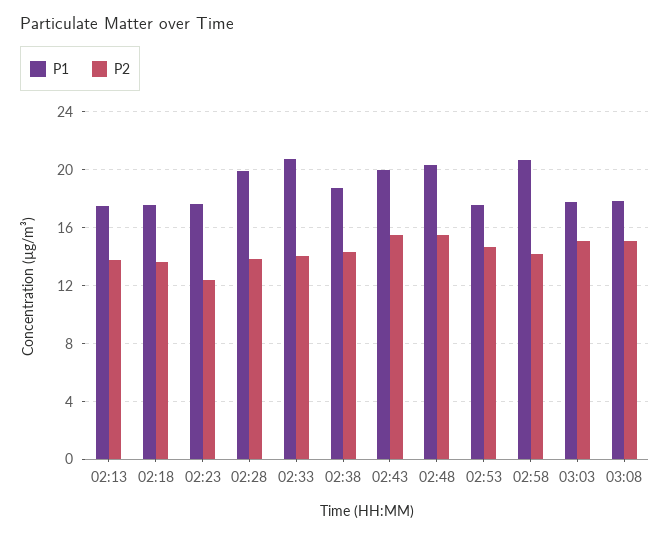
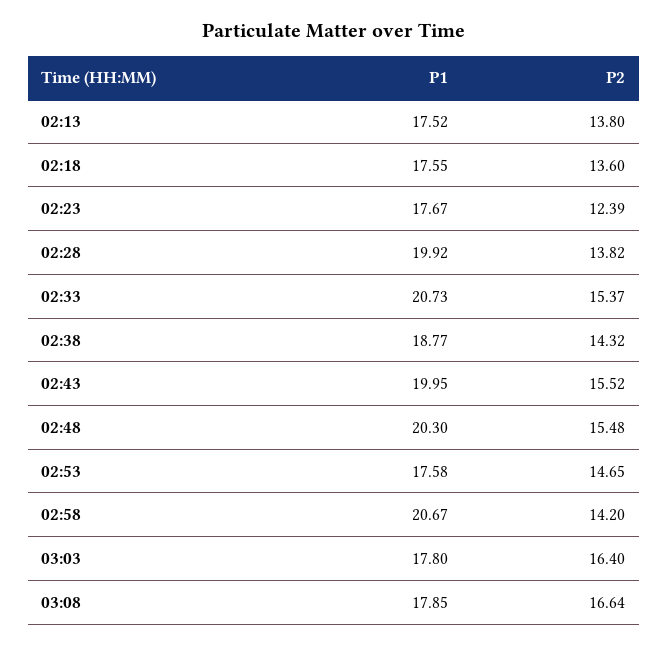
  {
    "P1": {
      "02:13": 17.52,
      "02:18": 17.55,
      "02:23": 17.67,
      "02:28": 19.92,
      "02:33": 20.73,
      "02:38": 18.77,
      "02:43": 19.95,
      "02:48": 20.3,
      "02:53": 17.58,
      "02:58": 20.67,
      "03:03": 17.8,
      "03:08": 17.85
    },
    "P2": {
      "02:13": 13.8,
      "02:18": 13.6,
      "02:23": 12.39,
      "02:28": 13.82,
-     "02:33": 14,
+     "02:33": 15.37,
      "02:38": 14.32,
      "02:43": 15.52,
      "02:48": 15.48,
      "02:53": 14.65,
      "02:58": 14.2,
-     "03:03": 15,
+     "03:03": 16.4,
-     "03:08": 15
+     "03:08": 16.64
    }
  }

